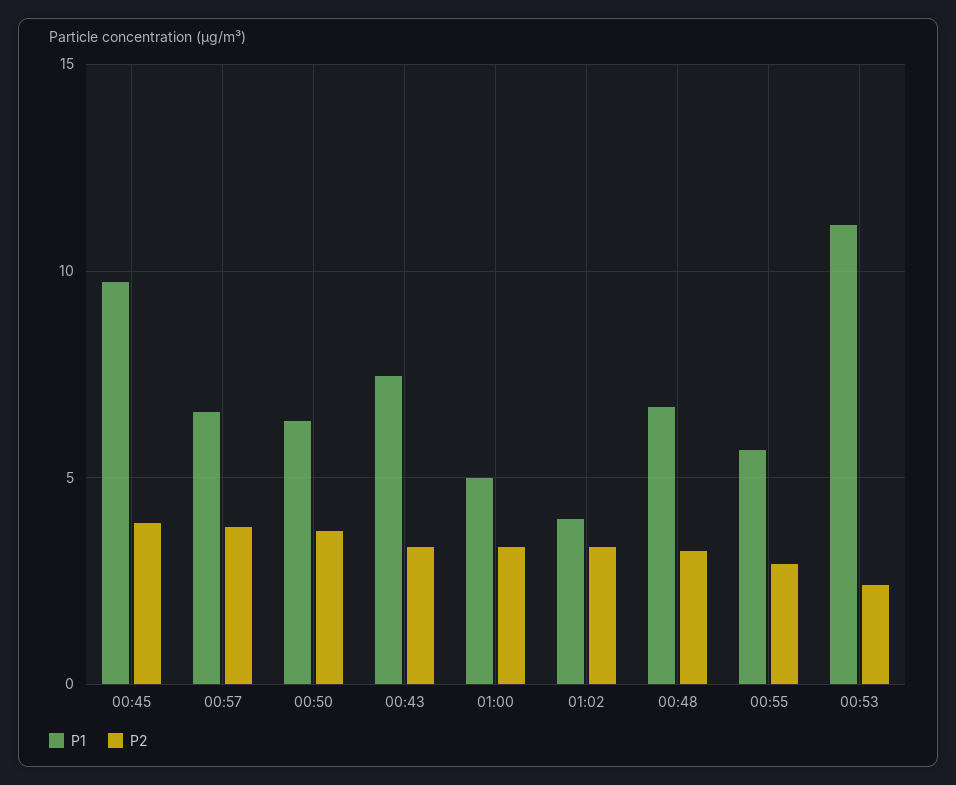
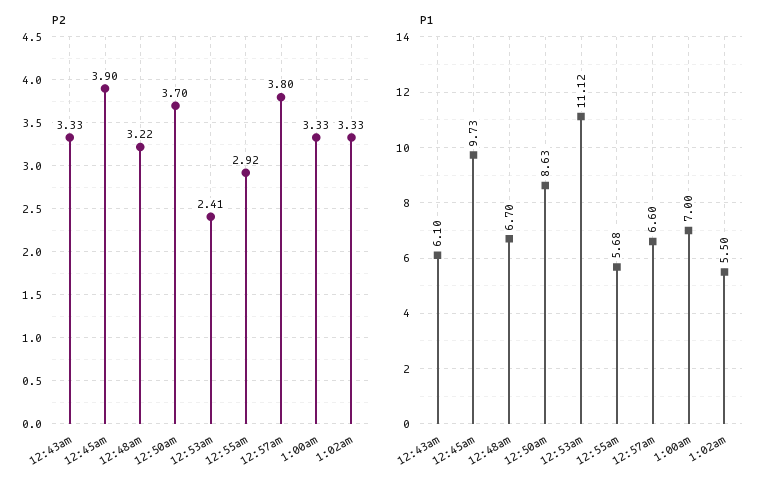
  {
    "P1": {
      "00:45": 9.73,
      "00:57": 6.6,
-     "00:50": 6.5,
+     "00:50": 8.63,
-     "00:43": 7.5,
+     "00:43": 6.1,
-     "01:00": 5,
+     "01:00": 7,
-     "01:02": 4,
+     "01:02": 5.5,
      "00:48": 6.7,
      "00:55": 5.68,
      "00:53": 11.12
    },
    "P2": {
      "00:45": 3.9,
      "00:57": 3.8,
      "00:50": 3.7,
      "00:43": 3.33,
      "01:00": 3.33,
      "01:02": 3.33,
      "00:48": 3.22,
      "00:55": 2.92,
      "00:53": 2.41
    }
  }

